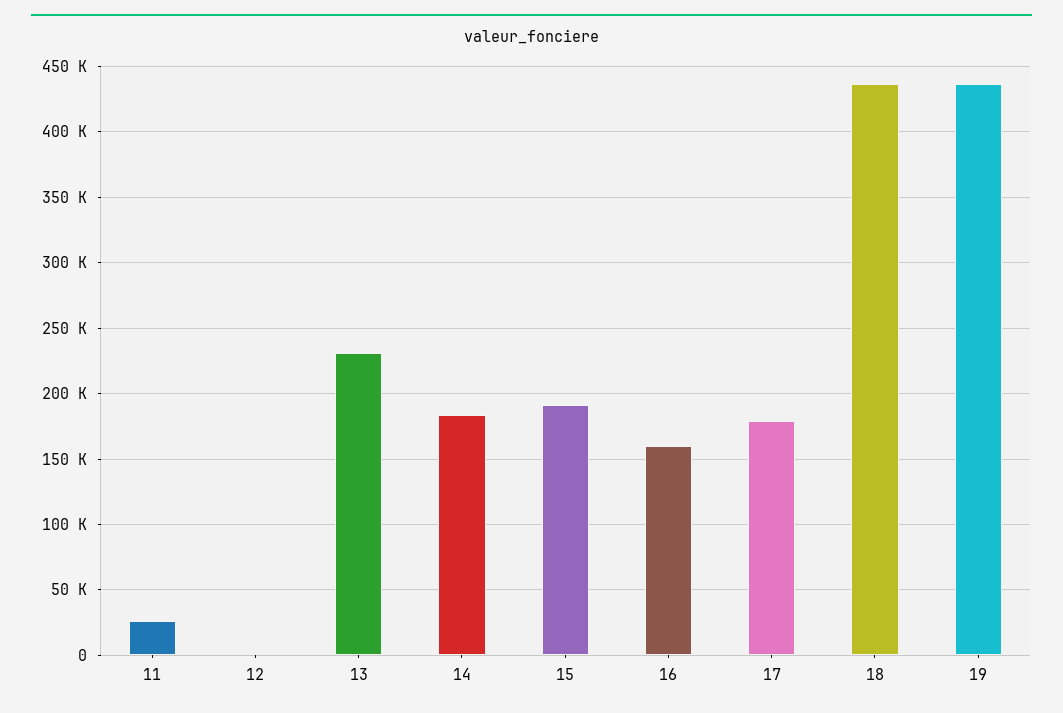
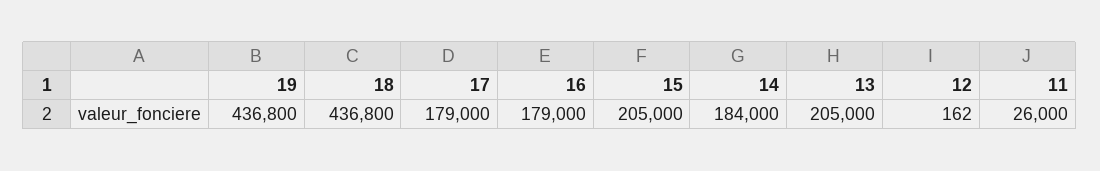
  {
    "11": 26000,
    "12": 162,
-   "13": 230000,
+   "13": 205000,
    "14": 184000,
-   "15": 190000,
+   "15": 205000,
-   "16": 160000,
+   "16": 179000,
    "17": 179000,
    "18": 436800,
    "19": 436800
  }

